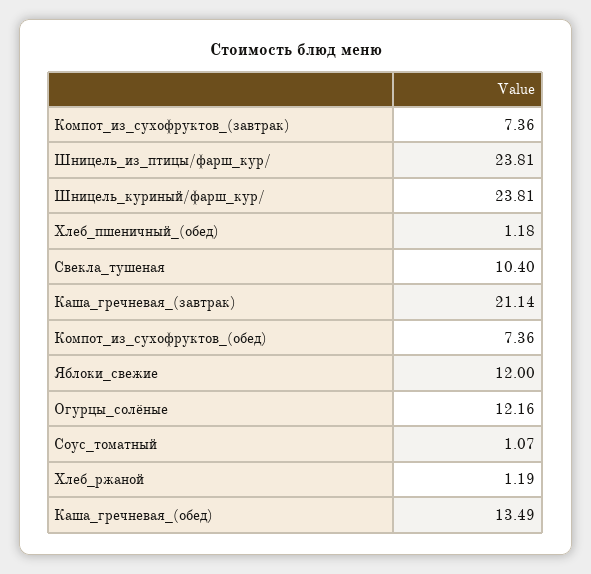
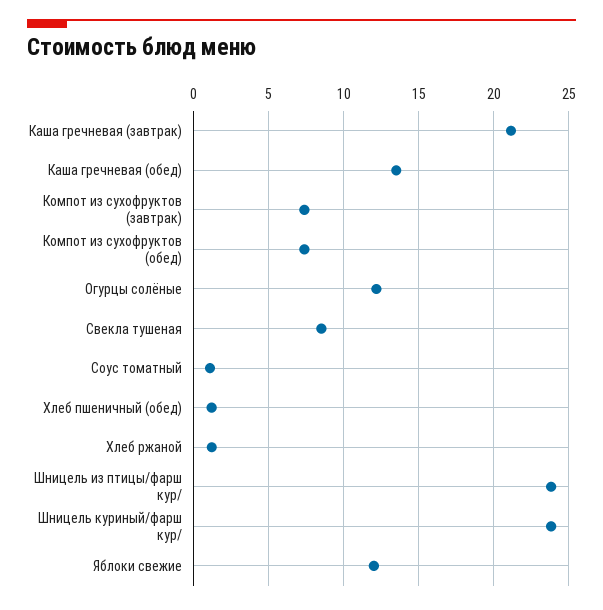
  {
    "Компот_из_сухофруктов_(завтрак)": 7.36,
    "Шницель_из_птицы/фарш_кур/": 23.81,
    "Шницель_куриный/фарш_кур/": 23.81,
    "Хлеб_пшеничный_(обед)": 1.18,
-   "Свекла_тушеная": 10.4,
+   "Свекла_тушеная": 8.5,
    "Каша_гречневая_(завтрак)": 21.14,
    "Компот_из_сухофруктов_(обед)": 7.36,
    "Яблоки_свежие": 12,
    "Огурцы_солёные": 12.16,
    "Соус_томатный": 1.07,
    "Хлеб_ржаной": 1.19,
    "Каша_гречневая_(обед)": 13.49
  }

